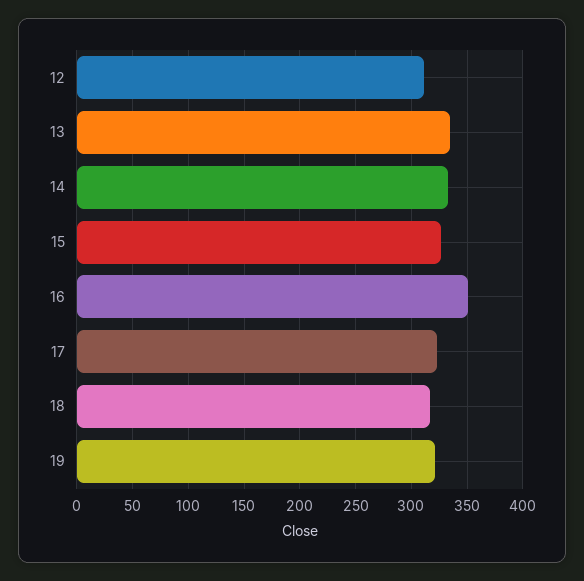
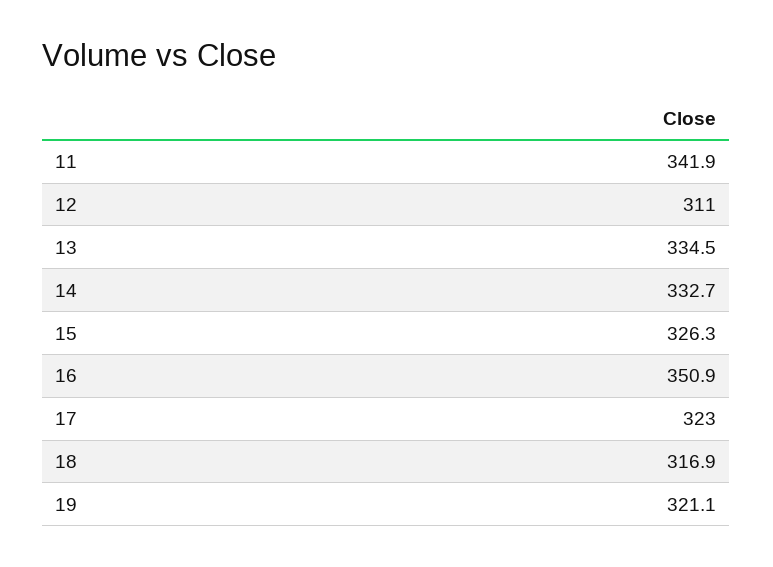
  {
    "12": 311,
    "13": 334.5,
    "14": 332.7,
    "15": 326.3,
    "16": 350.9,
    "17": 323,
    "18": 316.9,
-   "19": 321.1
+   "19": 321.1,
+   "11": 341.9
  }

